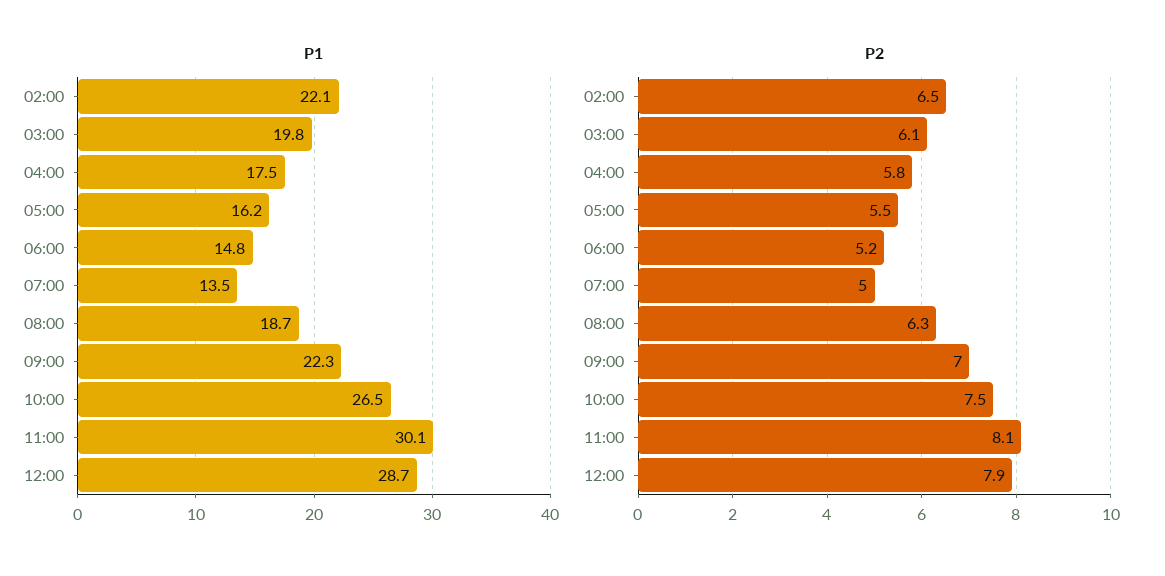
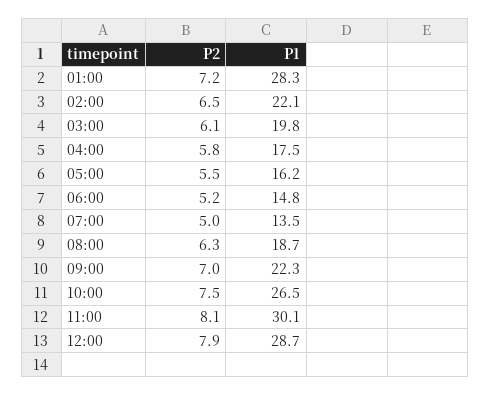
  {
    "P1": {
      "02:00": 22.1,
      "03:00": 19.8,
      "04:00": 17.5,
      "05:00": 16.2,
      "06:00": 14.8,
      "07:00": 13.5,
      "08:00": 18.7,
      "09:00": 22.3,
      "10:00": 26.5,
      "11:00": 30.1,
-     "12:00": 28.7
+     "12:00": 28.7,
+     "01:00": 28.3
    },
    "P2": {
      "02:00": 6.5,
      "03:00": 6.1,
      "04:00": 5.8,
      "05:00": 5.5,
      "06:00": 5.2,
      "07:00": 5,
      "08:00": 6.3,
      "09:00": 7,
      "10:00": 7.5,
      "11:00": 8.1,
-     "12:00": 7.9
+     "12:00": 7.9,
+     "01:00": 7.2
    }
  }

